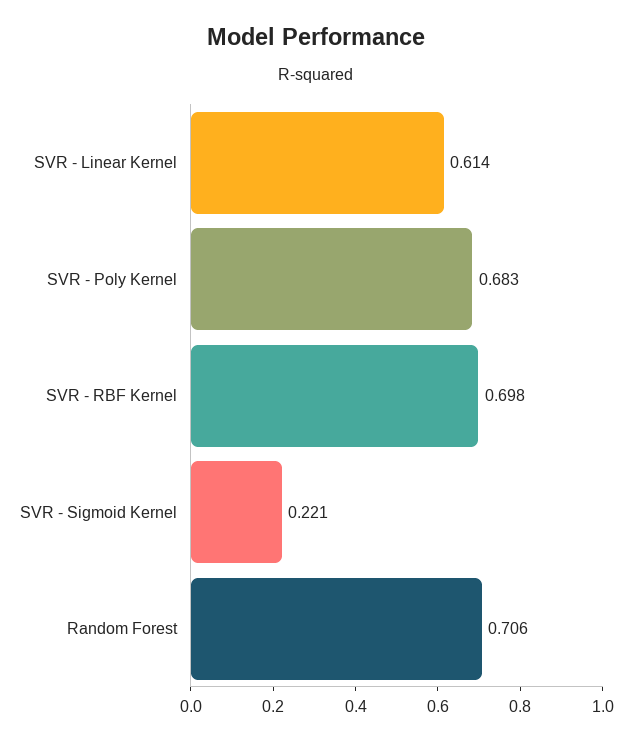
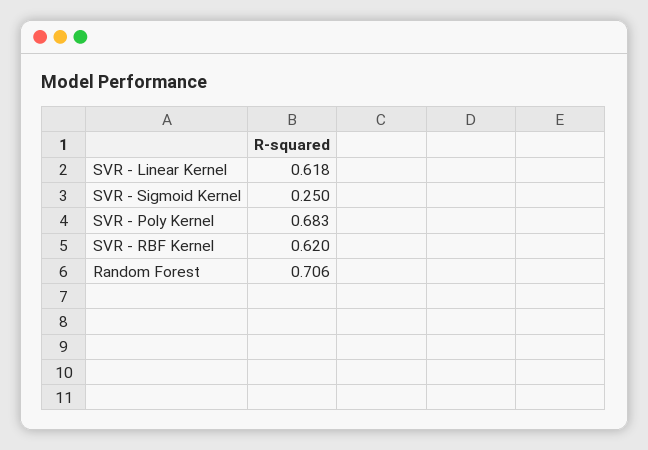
  {
-   "SVR - Linear Kernel": 0.614,
+   "SVR - Linear Kernel": 0.618,
    "SVR - Poly Kernel": 0.683,
-   "SVR - RBF Kernel": 0.698,
+   "SVR - RBF Kernel": 0.62,
-   "SVR - Sigmoid Kernel": 0.221,
+   "SVR - Sigmoid Kernel": 0.25,
    "Random Forest": 0.706
  }

